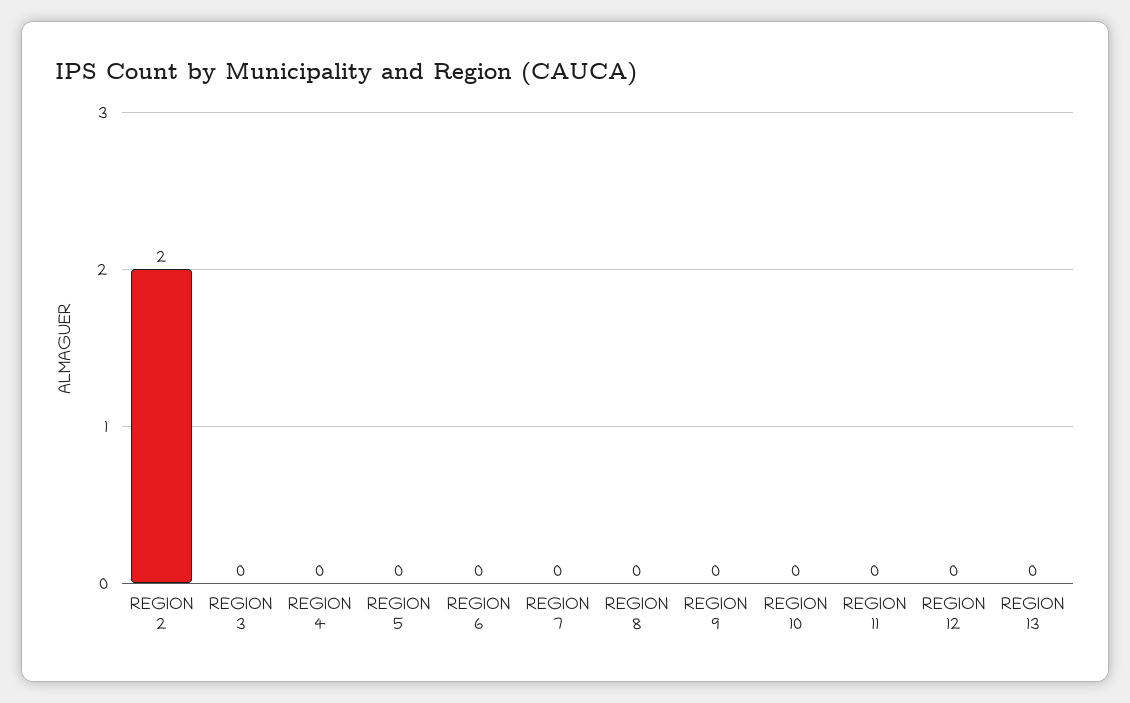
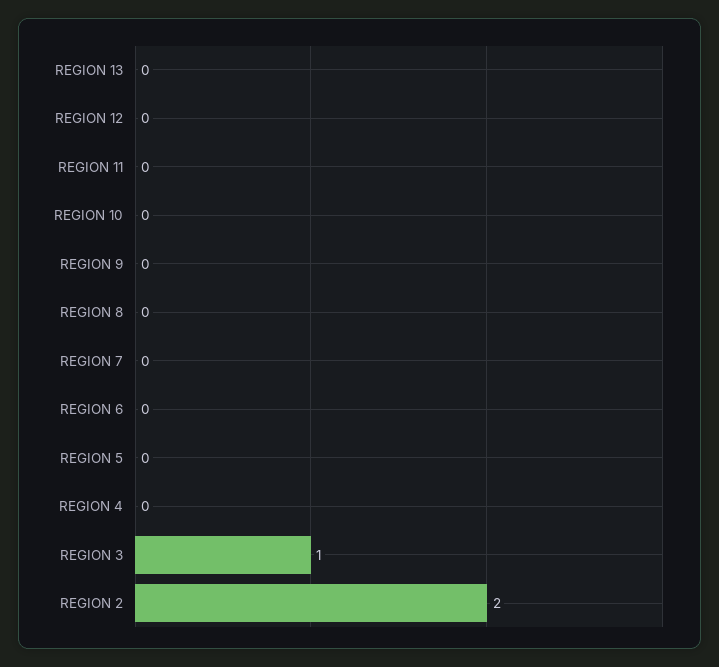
  {
    "REGION 2": 2,
-   "REGION 3": 0,
+   "REGION 3": 1,
    "REGION 4": 0,
    "REGION 5": 0,
    "REGION 6": 0,
    "REGION 7": 0,
    "REGION 8": 0,
    "REGION 9": 0,
    "REGION 10": 0,
    "REGION 11": 0,
    "REGION 12": 0,
    "REGION 13": 0
  }

